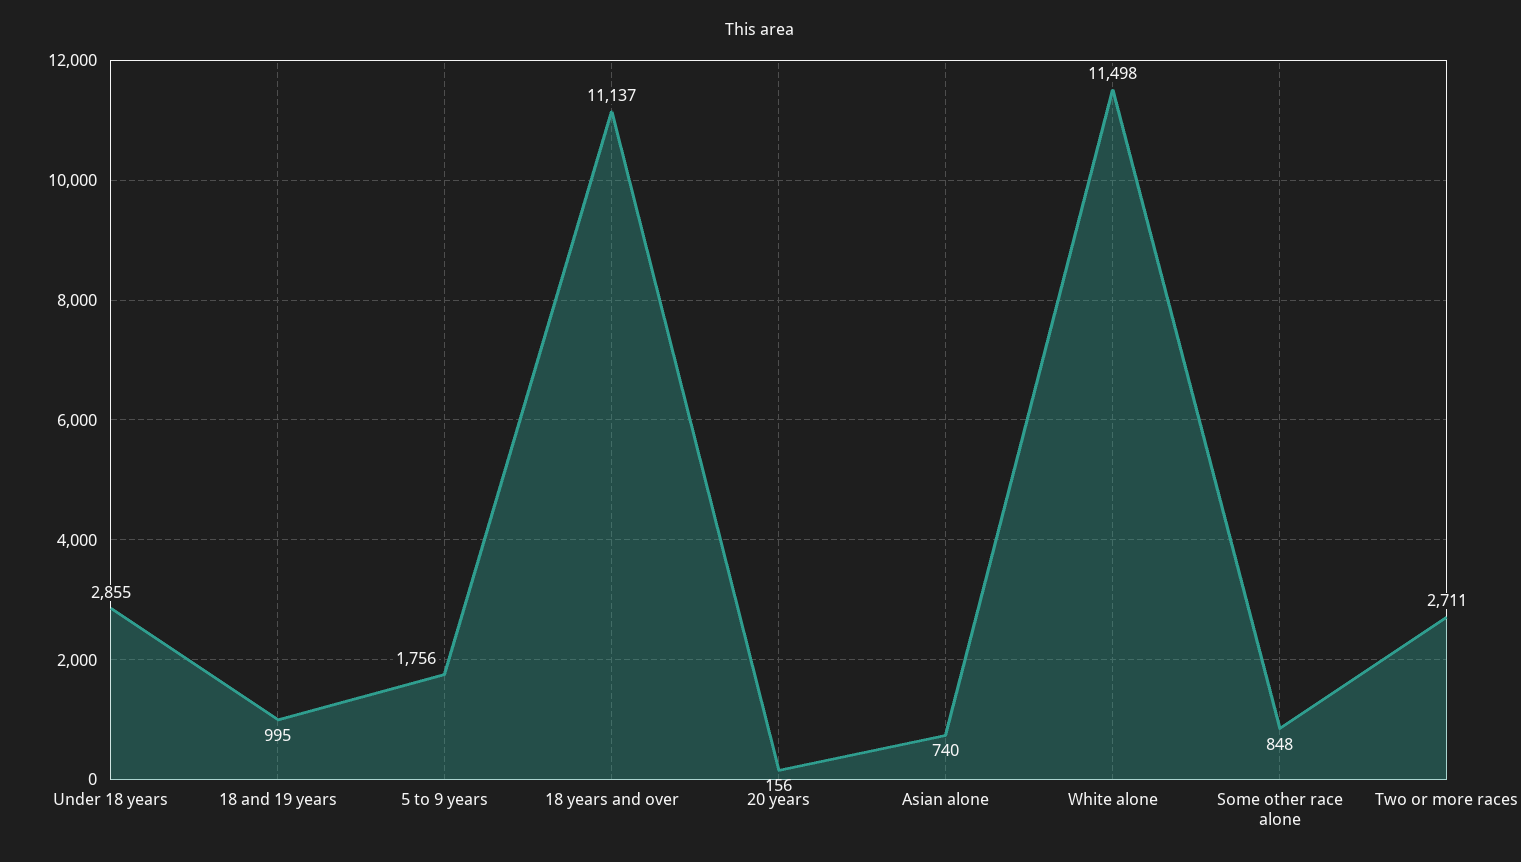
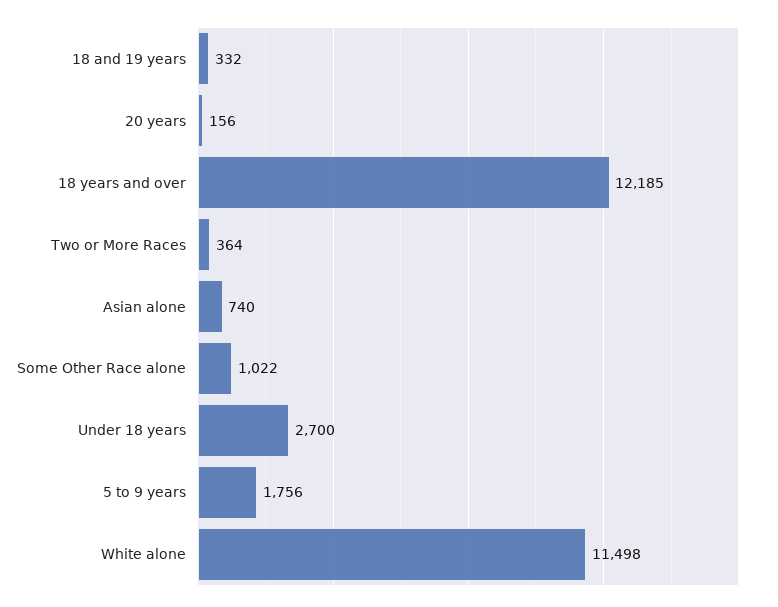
  {
-   "Under 18 years": 2855,
+   "Under 18 years": 2700,
-   "18 and 19 years": 995,
+   "18 and 19 years": 332,
    "5 to 9 years": 1756,
-   "18 years and over": 11137,
+   "18 years and over": 12185,
    "20 years": 156,
    "Asian alone": 740,
    "White alone": 11498,
-   "Some other race alone": 848,
+   "Some other race alone": 1022,
-   "Two or more races": 2711
+   "Two or more races": 364
  }

